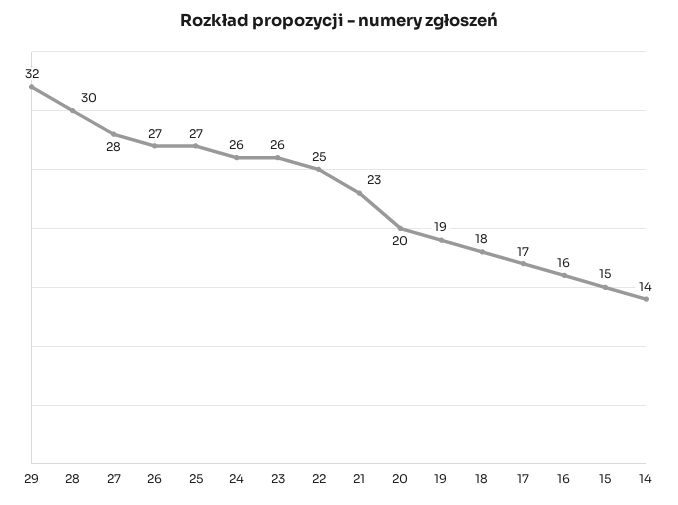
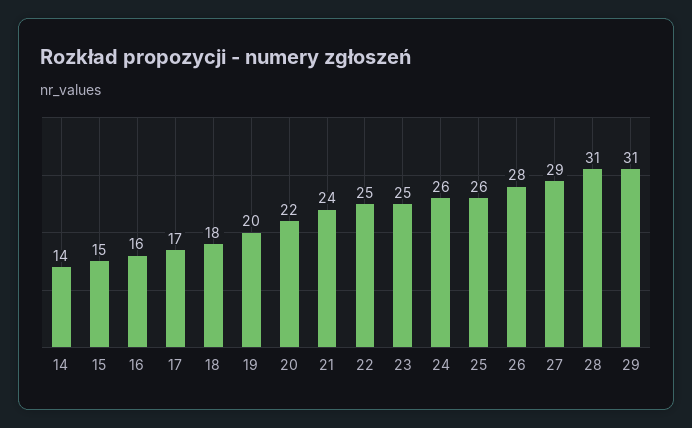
  {
-   "29": 32,
+   "29": 31,
-   "28": 30,
+   "28": 31,
-   "27": 28,
+   "27": 29,
-   "26": 27,
+   "26": 28,
-   "25": 27,
+   "25": 26,
    "24": 26,
-   "23": 26,
+   "23": 25,
    "22": 25,
-   "21": 23,
+   "21": 24,
-   "20": 20,
+   "20": 22,
-   "19": 19,
+   "19": 20,
    "18": 18,
    "17": 17,
    "16": 16,
    "15": 15,
    "14": 14
  }

